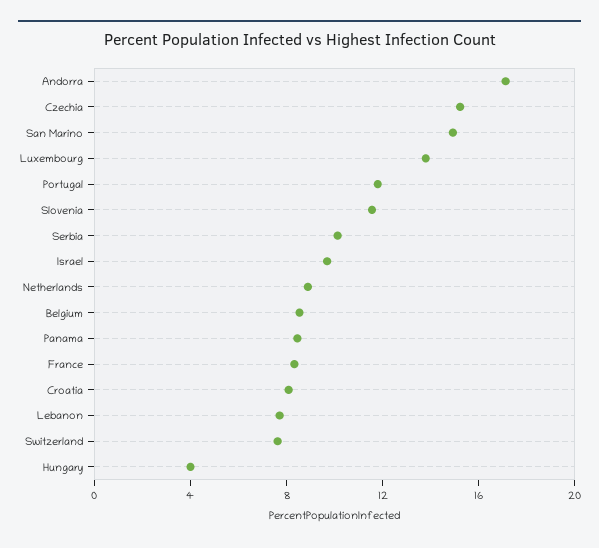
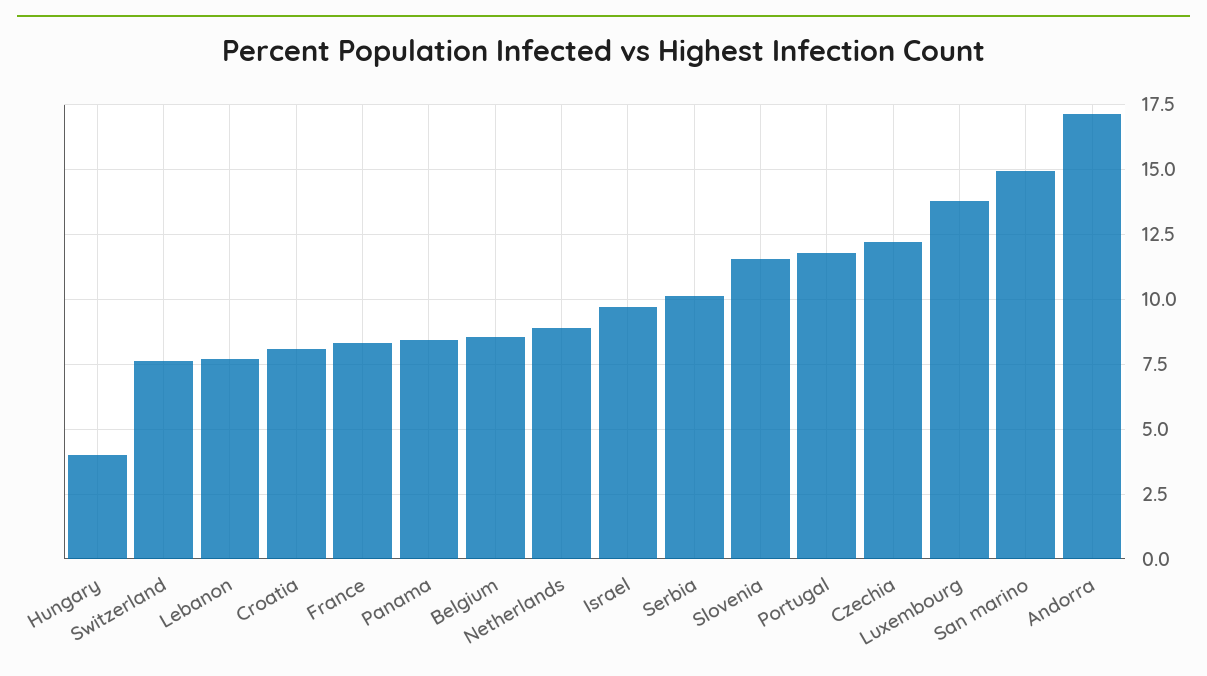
  {
    "Andorra": 17.25,
-   "Czechia": 15,
+   "Czechia": 12.25,
    "San Marino": 15,
    "Luxembourg": 13.75,
    "Portugal": 11.75,
    "Slovenia": 11.5,
    "Serbia": 10.25,
    "Israel": 9.75,
    "Netherlands": 9,
    "Belgium": 8.5,
    "Panama": 8.5,
    "France": 8.25,
    "Croatia": 8,
    "Lebanon": 7.75,
    "Switzerland": 7.75,
    "Hungary": 4
  }

